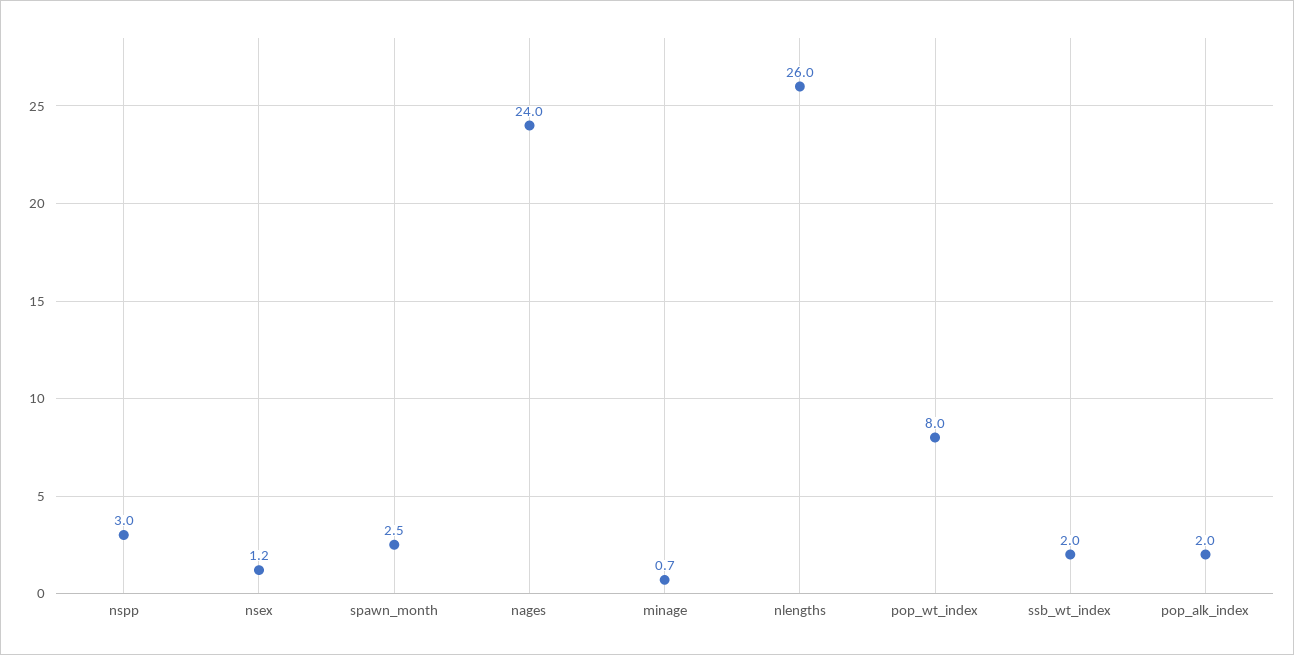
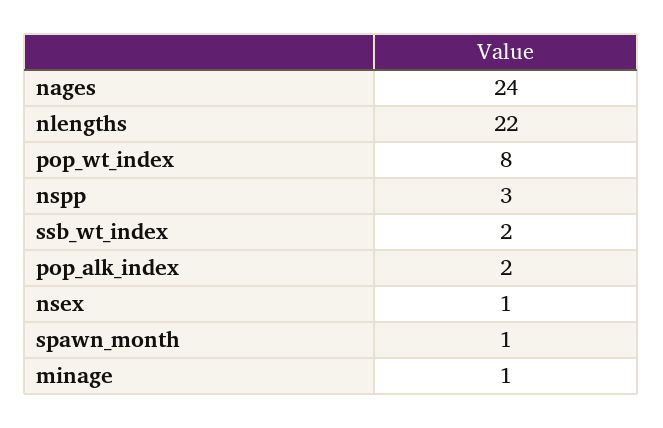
  {
    "nspp": 3,
-   "nsex": 1.2,
+   "nsex": 1,
-   "spawn_month": 2.5,
+   "spawn_month": 1,
    "nages": 24,
-   "minage": 0.7,
+   "minage": 1,
-   "nlengths": 26,
+   "nlengths": 22,
    "pop_wt_index": 8,
    "ssb_wt_index": 2,
    "pop_alk_index": 2
  }

